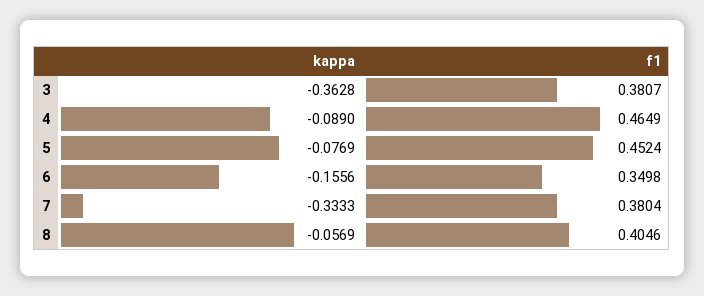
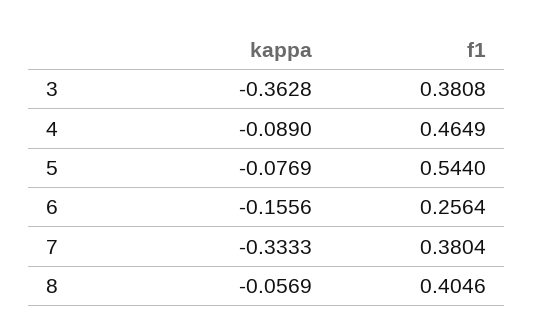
  {
    "kappa": {
      "3": -0.3628,
      "4": -0.089,
      "5": -0.0769,
      "6": -0.1556,
      "7": -0.3333,
      "8": -0.0569
    },
    "f1": {
-     "3": 0.3807,
+     "3": 0.3808,
      "4": 0.4649,
-     "5": 0.4524,
+     "5": 0.544,
-     "6": 0.3498,
+     "6": 0.2564,
      "7": 0.3804,
      "8": 0.4046
    }
  }

